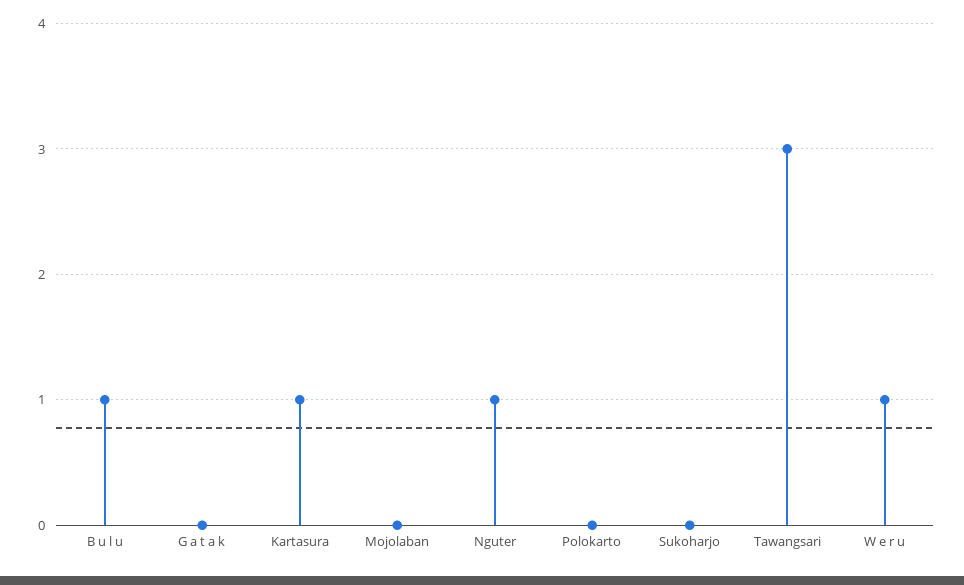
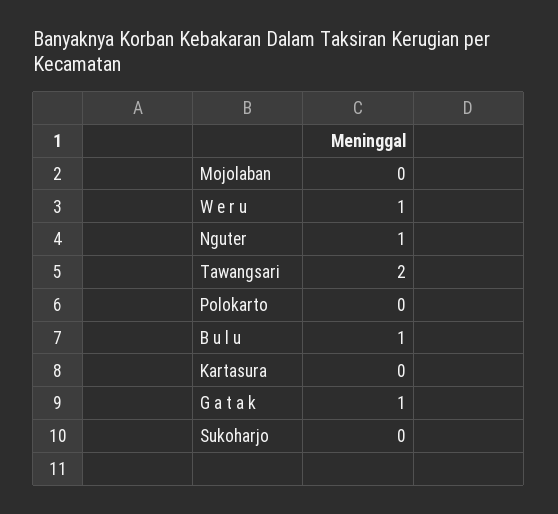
  {
    "B u l u": 1,
-   "G a t a k": 0,
+   "G a t a k": 1,
-   "Kartasura": 1,
+   "Kartasura": 0,
    "Mojolaban": 0,
    "Nguter": 1,
    "Polokarto": 0,
    "Sukoharjo": 0,
-   "Tawangsari": 3,
+   "Tawangsari": 2,
    "W e r u": 1
  }

